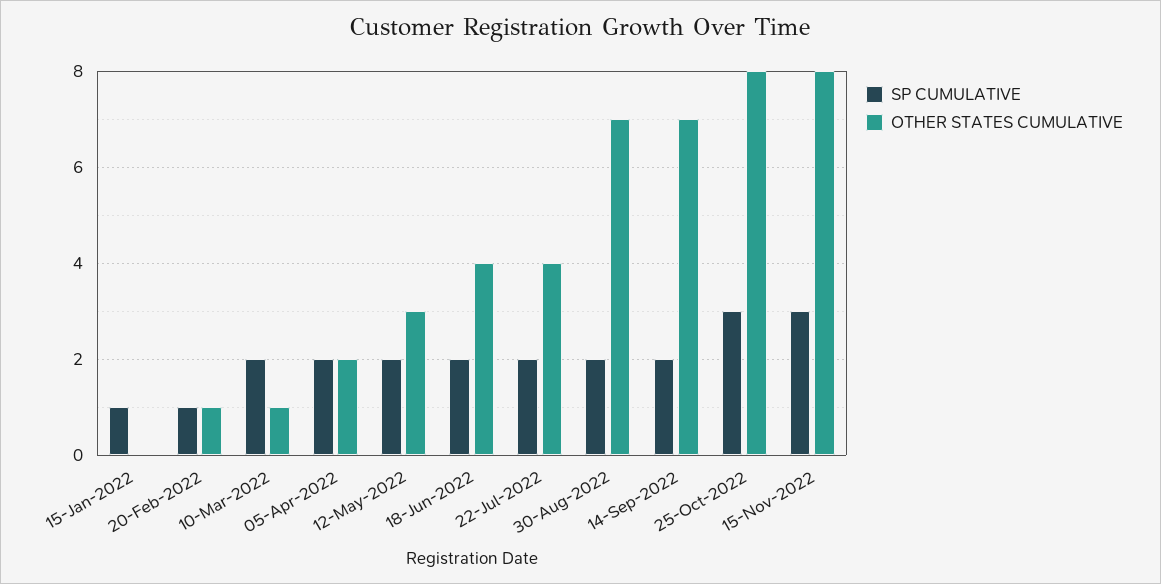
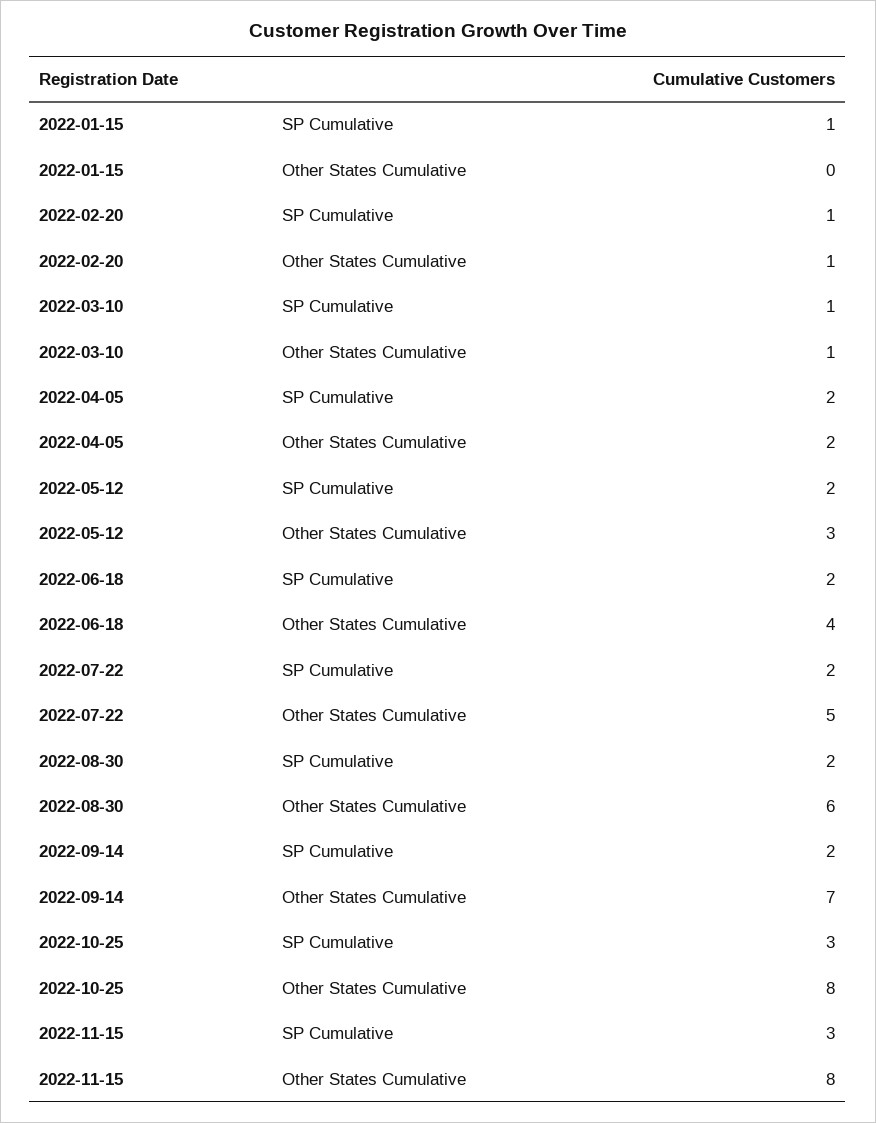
  {
    "SP CUMULATIVE": {
      "15-Jan-2022": 1,
      "20-Feb-2022": 1,
-     "10-Mar-2022": 2,
+     "10-Mar-2022": 1,
      "05-Apr-2022": 2,
      "12-May-2022": 2,
      "18-Jun-2022": 2,
      "22-Jul-2022": 2,
      "30-Aug-2022": 2,
      "14-Sep-2022": 2,
      "25-Oct-2022": 3,
      "15-Nov-2022": 3
    },
    "OTHER STATES CUMULATIVE": {
      "15-Jan-2022": 0,
      "20-Feb-2022": 1,
      "10-Mar-2022": 1,
      "05-Apr-2022": 2,
      "12-May-2022": 3,
      "18-Jun-2022": 4,
-     "22-Jul-2022": 4,
+     "22-Jul-2022": 5,
-     "30-Aug-2022": 7,
+     "30-Aug-2022": 6,
      "14-Sep-2022": 7,
      "25-Oct-2022": 8,
      "15-Nov-2022": 8
    }
  }

